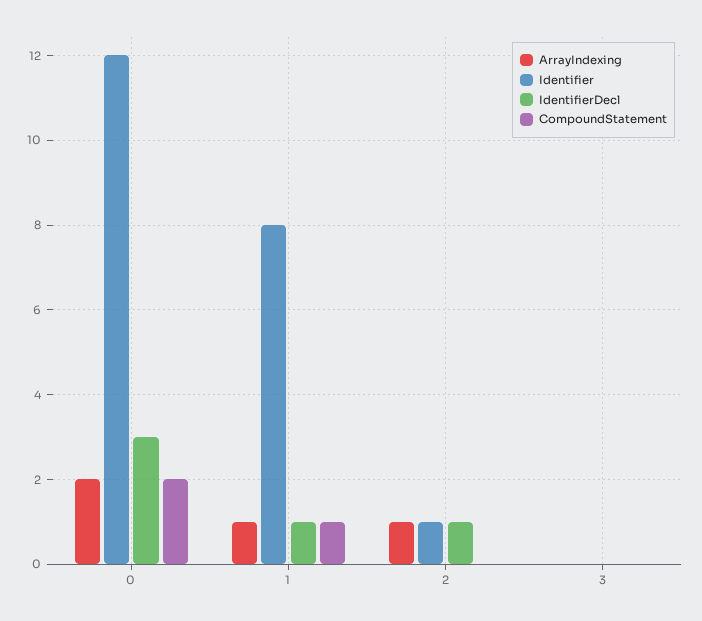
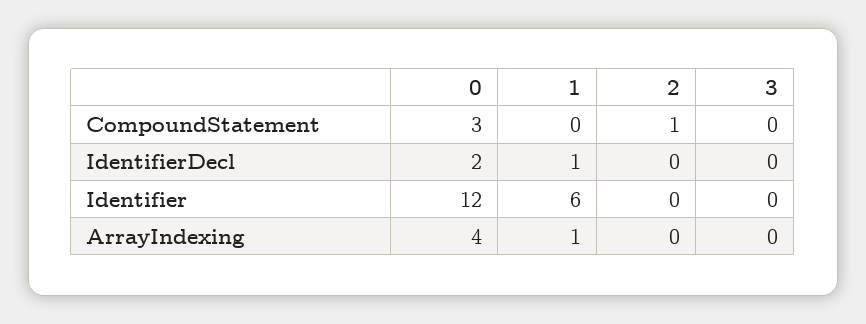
  {
    "ArrayIndexing": {
-     "0": 2,
+     "0": 4,
      "1": 1,
-     "2": 1,
+     "2": 0,
      "3": 0
    },
    "Identifier": {
      "0": 12,
-     "1": 8,
+     "1": 6,
-     "2": 1,
+     "2": 0,
      "3": 0
    },
    "IdentifierDecl": {
-     "0": 3,
+     "0": 2,
      "1": 1,
-     "2": 1,
+     "2": 0,
      "3": 0
    },
    "CompoundStatement": {
-     "0": 2,
+     "0": 3,
-     "1": 1,
+     "1": 0,
-     "2": 0,
+     "2": 1,
      "3": 0
    }
  }

